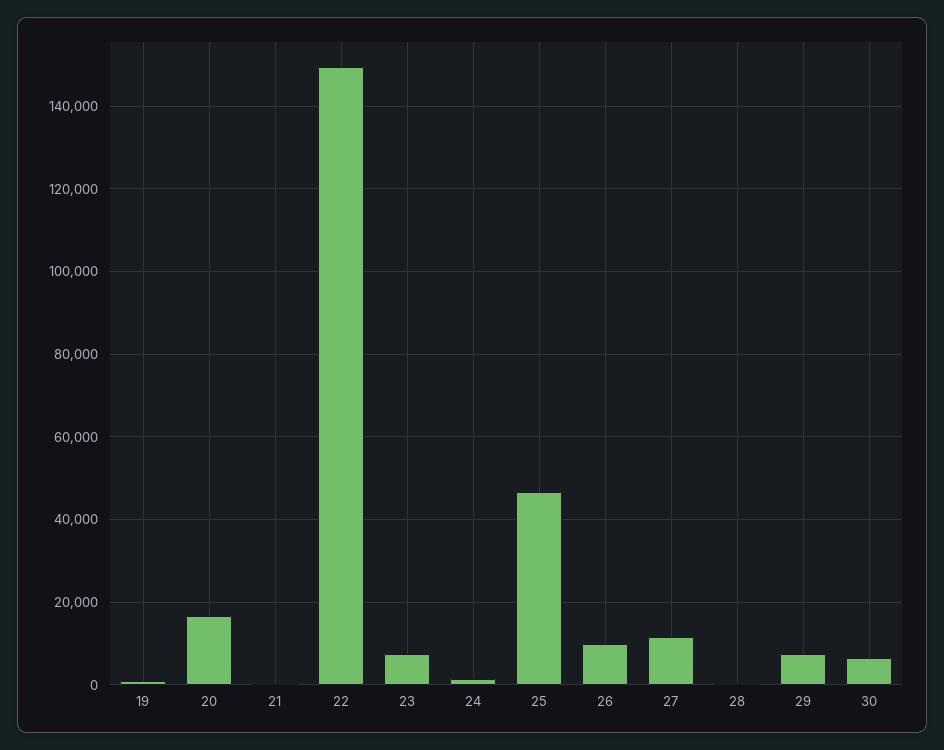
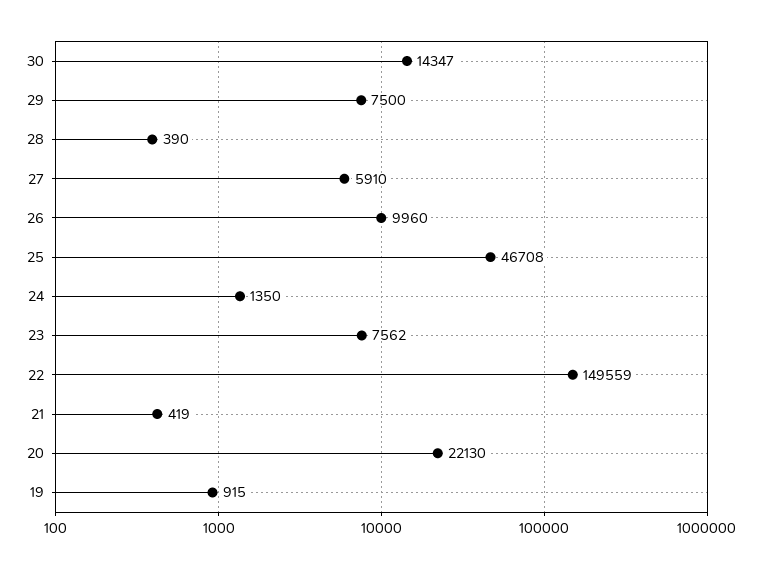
  {
    "19": 915,
-   "20": 16000,
+   "20": 22130,
    "21": 419,
    "22": 149559,
    "23": 7562,
    "24": 1350,
    "25": 46708,
    "26": 9960,
-   "27": 12000,
+   "27": 5910,
    "28": 390,
    "29": 7500,
-   "30": 6000
+   "30": 14347
  }

